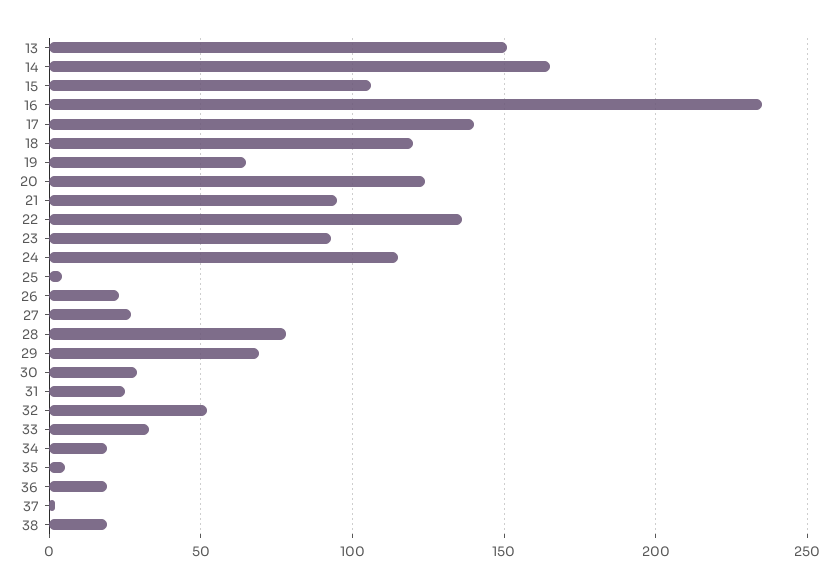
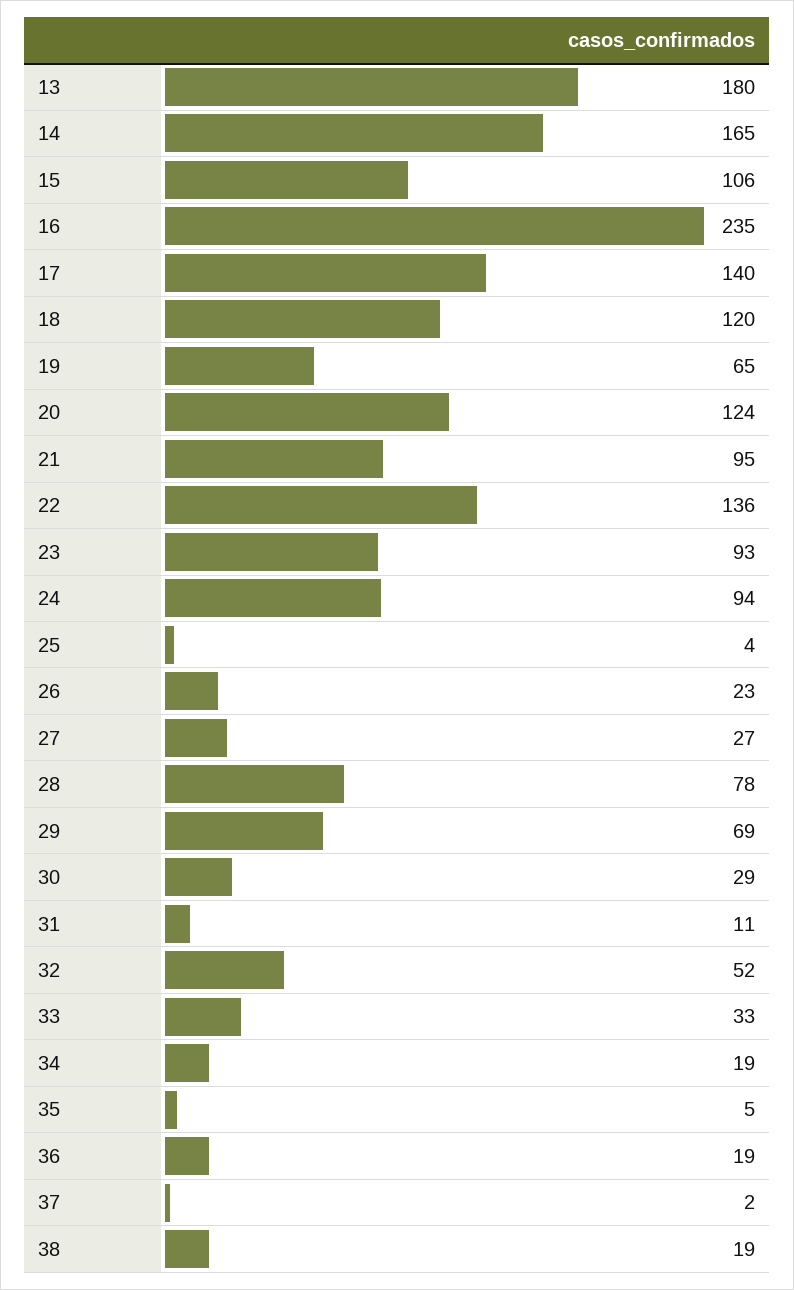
  {
-   "13": 150,
+   "13": 180,
    "14": 165,
    "15": 106,
    "16": 235,
    "17": 140,
    "18": 120,
    "19": 65,
    "20": 124,
    "21": 95,
    "22": 136,
    "23": 93,
-   "24": 115,
+   "24": 94,
    "25": 4,
    "26": 23,
    "27": 27,
    "28": 78,
    "29": 69,
    "30": 29,
-   "31": 25,
+   "31": 11,
    "32": 52,
    "33": 33,
    "34": 19,
    "35": 5,
    "36": 19,
    "37": 2,
    "38": 19
  }

